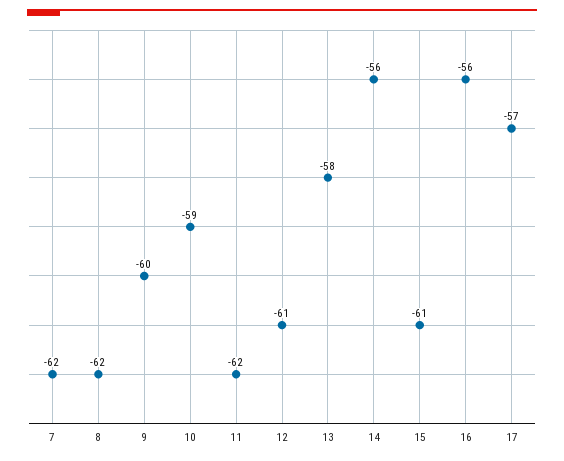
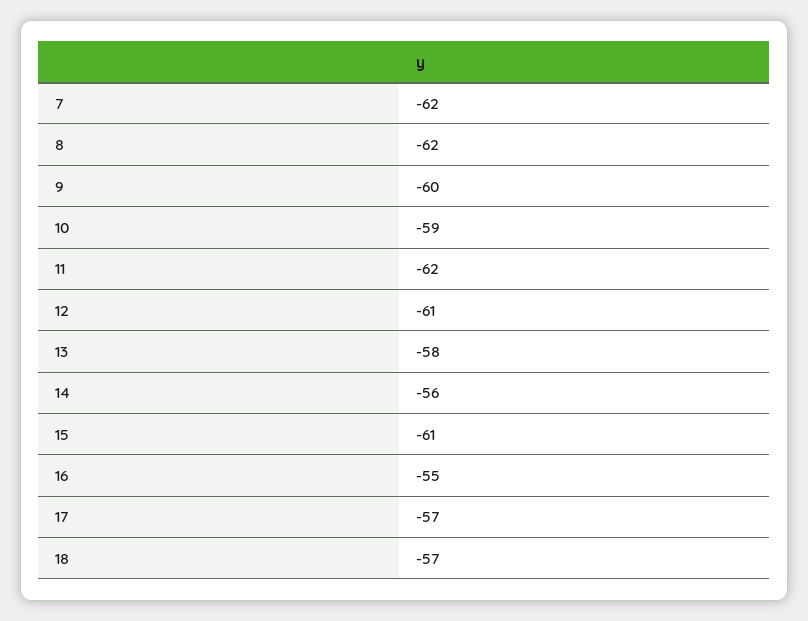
  {
    "7": -62,
    "8": -62,
    "9": -60,
    "10": -59,
    "11": -62,
    "12": -61,
    "13": -58,
    "14": -56,
    "15": -61,
-   "16": -56,
+   "16": -55,
-   "17": -57
+   "17": -57,
+   "18": -57
  }

